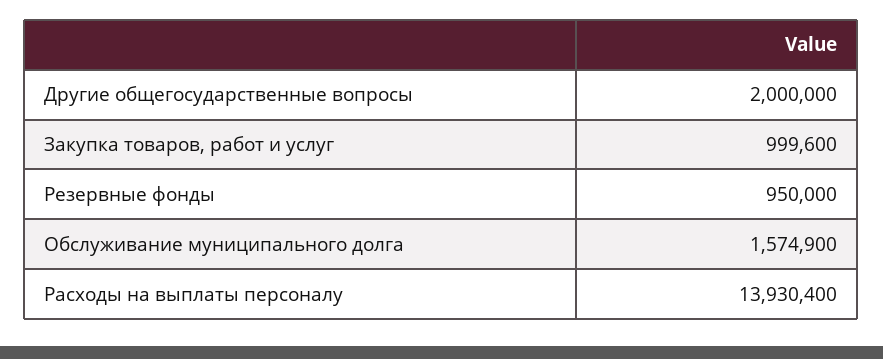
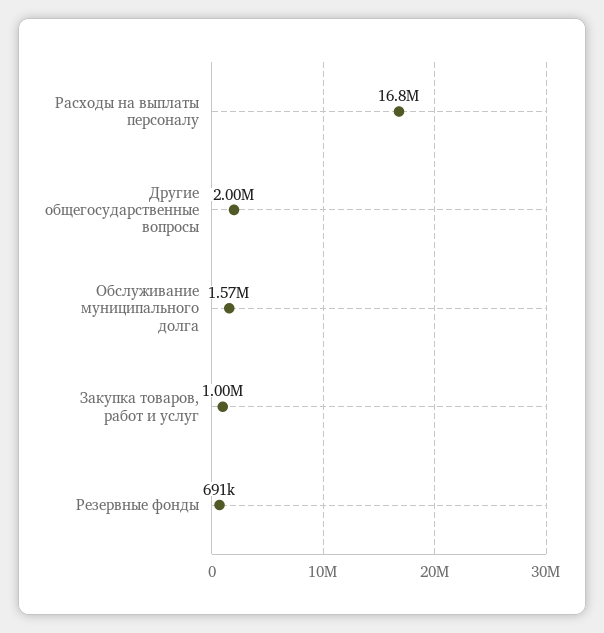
  {
    "Другие общегосударственные вопросы": 2000000,
    "Закупка товаров, работ и услуг": 999600,
-   "Резервные фонды": 950000,
+   "Резервные фонды": 691000,
    "Обслуживание муниципального долга": 1574900,
-   "Расходы на выплаты персоналу": 13930400
+   "Расходы на выплаты персоналу": 16800000
  }

